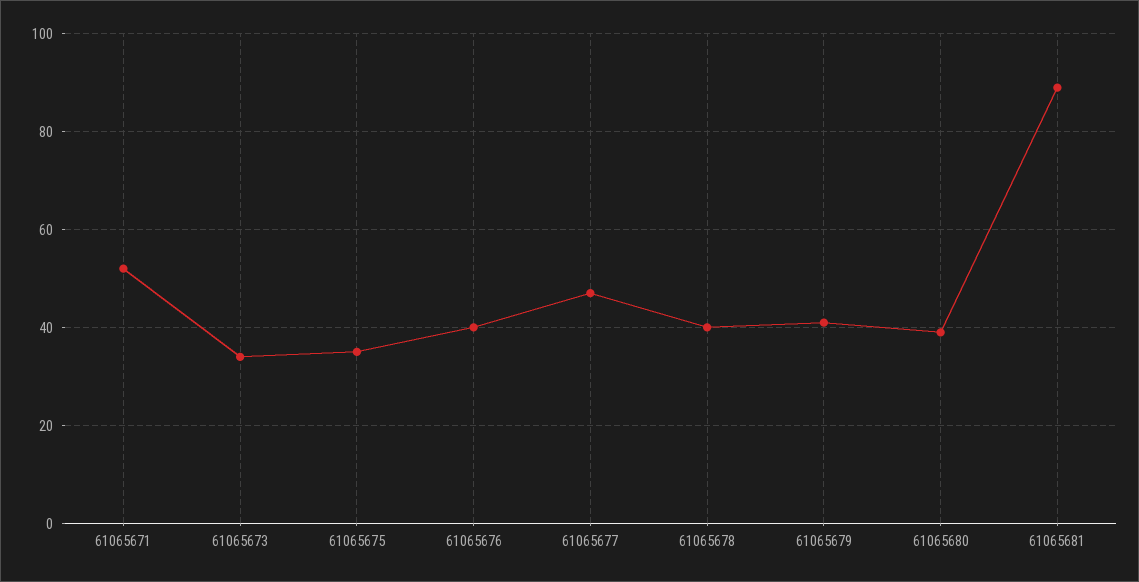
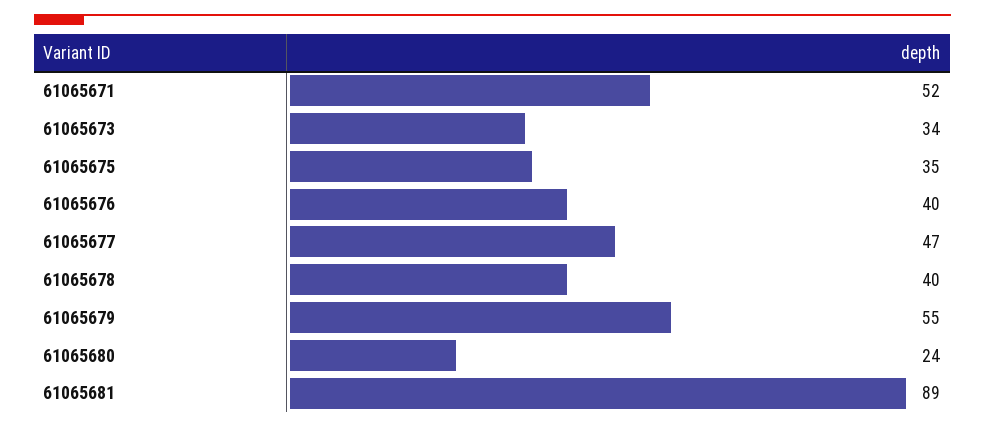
  {
    "61065671": 52,
    "61065673": 34,
    "61065675": 35,
    "61065676": 40,
    "61065677": 47,
    "61065678": 40,
-   "61065679": 40,
+   "61065679": 55,
-   "61065680": 40,
+   "61065680": 24,
    "61065681": 89
  }

